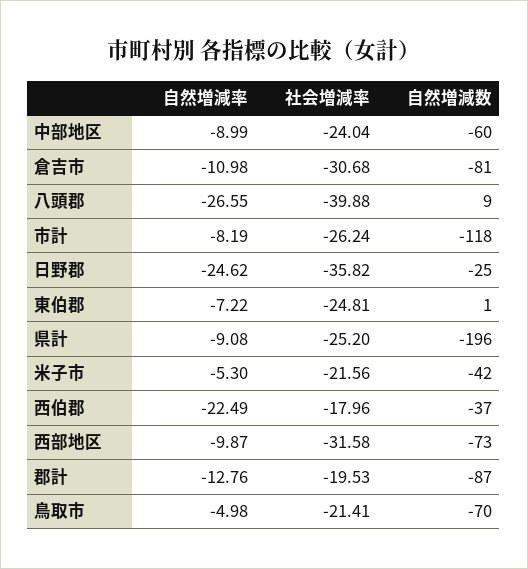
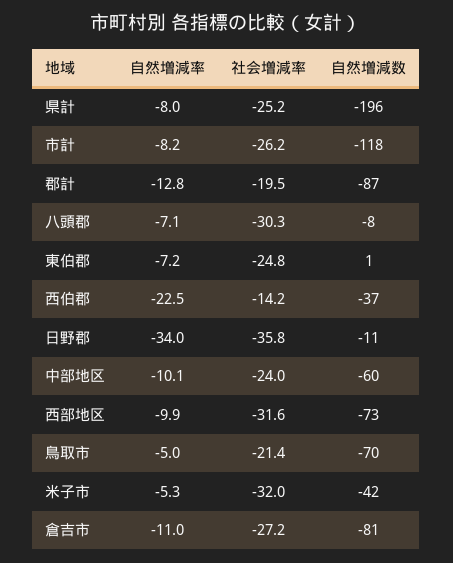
  {
    "自然増減率": {
-     "中部地区": -8.99,
+     "中部地区": -10.1,
      "倉吉市": -10.98,
-     "八頭郡": -26.55,
+     "八頭郡": -7.1,
      "市計": -8.19,
-     "日野郡": -24.62,
+     "日野郡": -34,
      "東伯郡": -7.22,
-     "県計": -9.08,
+     "県計": -8,
      "米子市": -5.3,
      "西伯郡": -22.49,
      "西部地区": -9.87,
      "郡計": -12.76,
      "鳥取市": -4.98
    },
    "社会増減率": {
      "中部地区": -24.04,
-     "倉吉市": -30.68,
+     "倉吉市": -27.2,
-     "八頭郡": -39.88,
+     "八頭郡": -30.3,
      "市計": -26.24,
      "日野郡": -35.82,
      "東伯郡": -24.81,
      "県計": -25.2,
-     "米子市": -21.56,
+     "米子市": -32,
-     "西伯郡": -17.96,
+     "西伯郡": -14.2,
      "西部地区": -31.58,
      "郡計": -19.53,
      "鳥取市": -21.41
    },
    "自然増減数": {
      "中部地区": -60,
      "倉吉市": -81,
-     "八頭郡": 9,
+     "八頭郡": -8,
      "市計": -118,
-     "日野郡": -25,
+     "日野郡": -11,
      "東伯郡": 1,
      "県計": -196,
      "米子市": -42,
      "西伯郡": -37,
      "西部地区": -73,
      "郡計": -87,
      "鳥取市": -70
    }
  }

